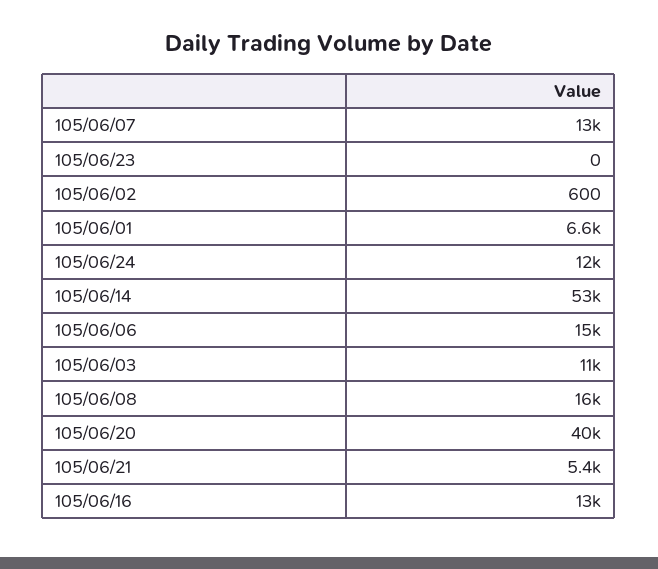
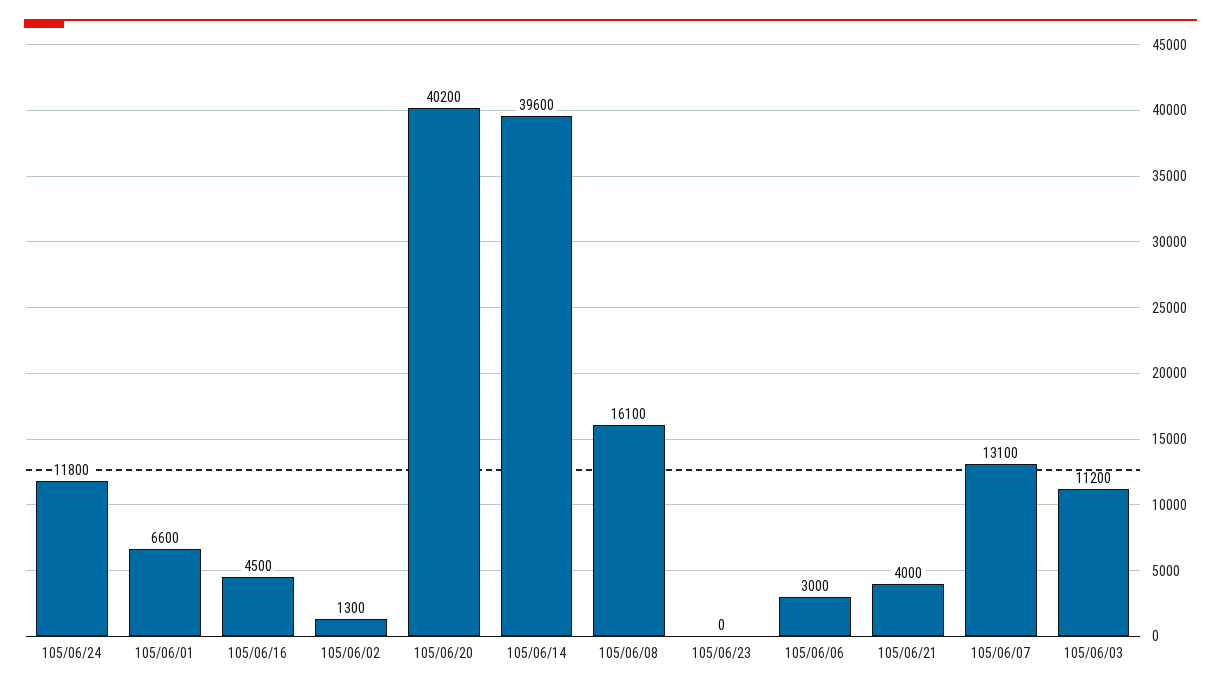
  {
    "105/06/07": 13100,
    "105/06/23": 0,
-   "105/06/02": 600,
+   "105/06/02": 1300,
    "105/06/01": 6600,
    "105/06/24": 11800,
-   "105/06/14": 53000,
+   "105/06/14": 39600,
-   "105/06/06": 15000,
+   "105/06/06": 3000,
    "105/06/03": 11200,
    "105/06/08": 16100,
    "105/06/20": 40200,
-   "105/06/21": 5400,
+   "105/06/21": 4000,
-   "105/06/16": 13000
+   "105/06/16": 4500
  }

